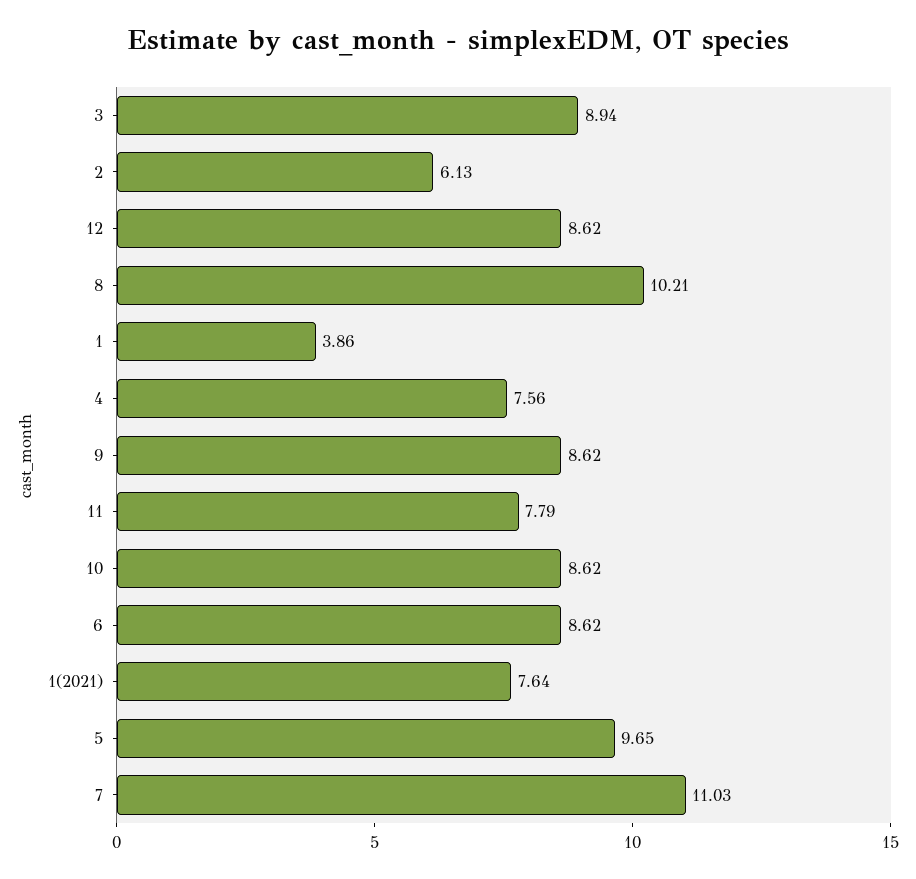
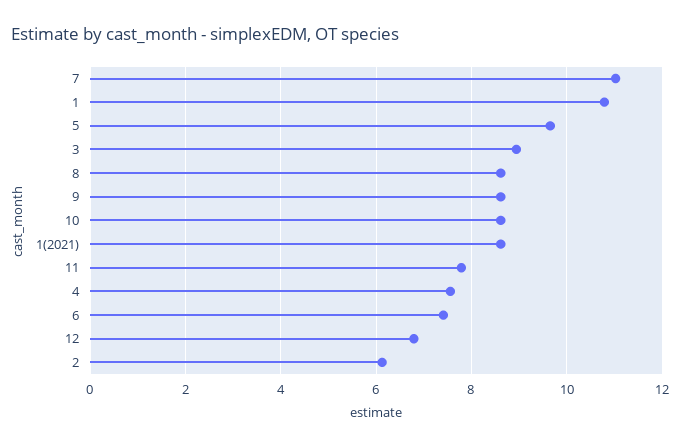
  {
    "3": 8.94,
    "2": 6.13,
-   "12": 8.62,
+   "12": 6.8,
-   "8": 10.21,
+   "8": 8.6,
-   "1": 3.86,
+   "1": 10.8,
    "4": 7.56,
    "9": 8.62,
    "11": 7.79,
    "10": 8.62,
-   "6": 8.62,
+   "6": 7.4,
-   "1(2021)": 7.64,
+   "1(2021)": 8.6,
    "5": 9.65,
    "7": 11.03
  }

